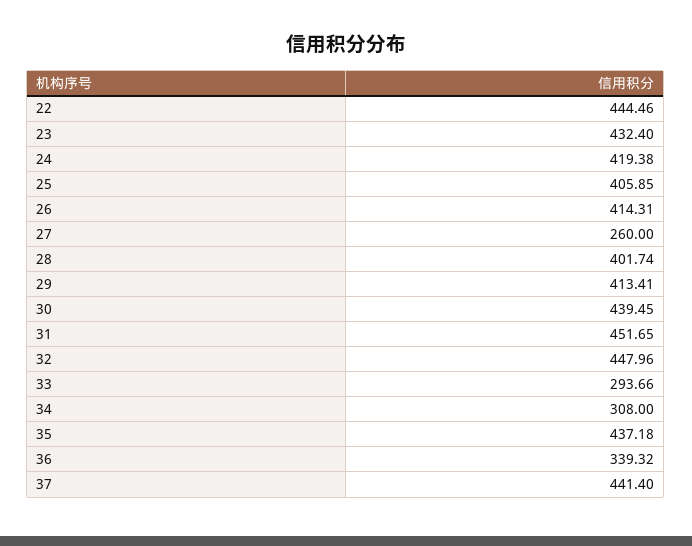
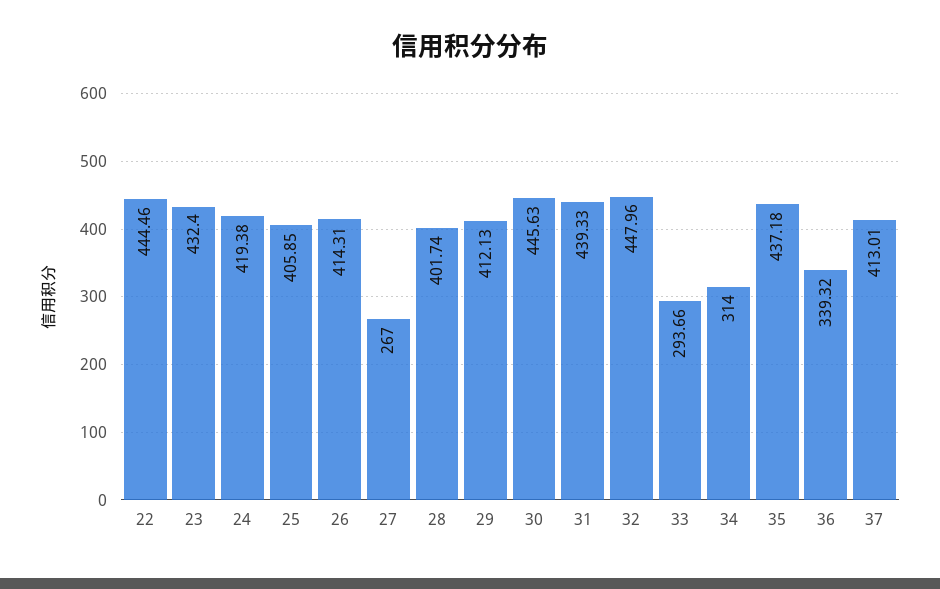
  {
    "22": 444.46,
    "23": 432.4,
    "24": 419.38,
    "25": 405.85,
    "26": 414.31,
-   "27": 260,
+   "27": 267,
    "28": 401.74,
-   "29": 413.41,
+   "29": 412.13,
-   "30": 439.45,
+   "30": 445.63,
-   "31": 451.65,
+   "31": 439.33,
    "32": 447.96,
    "33": 293.66,
-   "34": 308,
+   "34": 314,
    "35": 437.18,
    "36": 339.32,
-   "37": 441.4
+   "37": 413.01
  }

